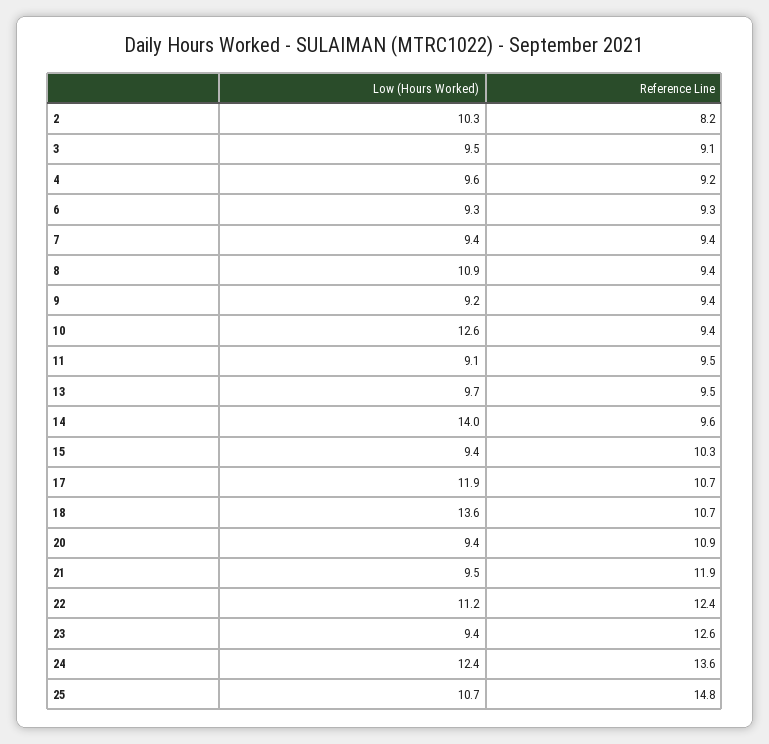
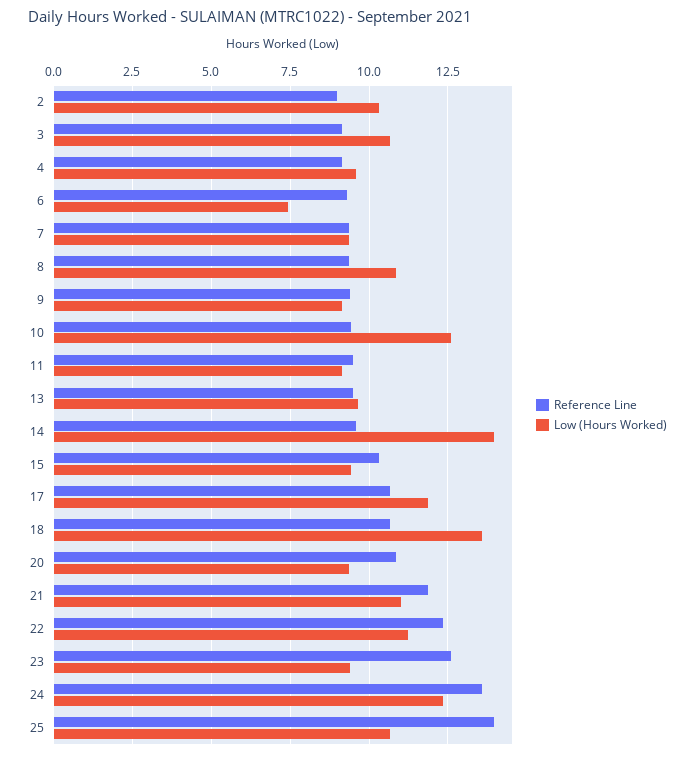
  {
    "Low (Hours Worked)": {
      "2": 10.3,
-     "3": 9.5,
+     "3": 10.75,
      "4": 9.6,
-     "6": 9.3,
+     "6": 7.5,
      "7": 9.4,
      "8": 10.9,
      "9": 9.2,
      "10": 12.6,
      "11": 9.1,
      "13": 9.7,
      "14": 14,
      "15": 9.4,
      "17": 11.9,
      "18": 13.6,
      "20": 9.4,
-     "21": 9.5,
+     "21": 11,
      "22": 11.2,
      "23": 9.4,
      "24": 12.4,
      "25": 10.7
    },
    "Reference Line": {
-     "2": 8.2,
+     "2": 9,
      "3": 9.1,
      "4": 9.2,
      "6": 9.3,
      "7": 9.4,
      "8": 9.4,
      "9": 9.4,
      "10": 9.4,
      "11": 9.5,
      "13": 9.5,
      "14": 9.6,
      "15": 10.3,
      "17": 10.7,
      "18": 10.7,
      "20": 10.9,
      "21": 11.9,
      "22": 12.4,
      "23": 12.6,
      "24": 13.6,
-     "25": 14.8
+     "25": 14
    }
  }

